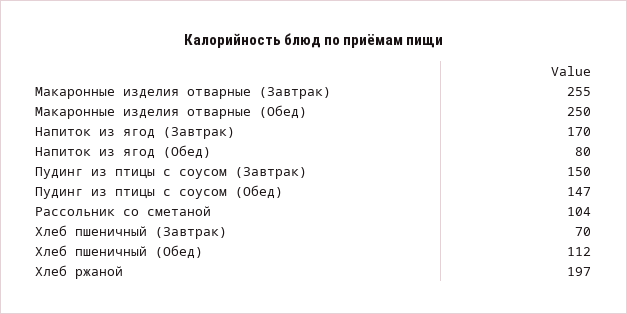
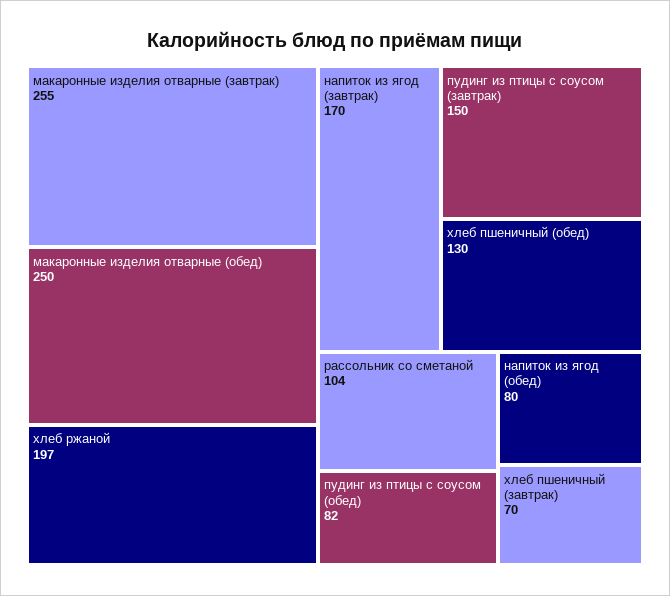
  {
    "Макаронные изделия отварные (Завтрак)": 255,
    "Макаронные изделия отварные (Обед)": 250,
    "Напиток из ягод (Завтрак)": 170,
    "Напиток из ягод (Обед)": 80,
    "Пудинг из птицы с соусом (Завтрак)": 150,
-   "Пудинг из птицы с соусом (Обед)": 147,
+   "Пудинг из птицы с соусом (Обед)": 82,
    "Рассольник со сметаной": 104,
    "Хлеб пшеничный (Завтрак)": 70,
-   "Хлеб пшеничный (Обед)": 112,
+   "Хлеб пшеничный (Обед)": 130,
    "Хлеб ржаной": 197
  }

